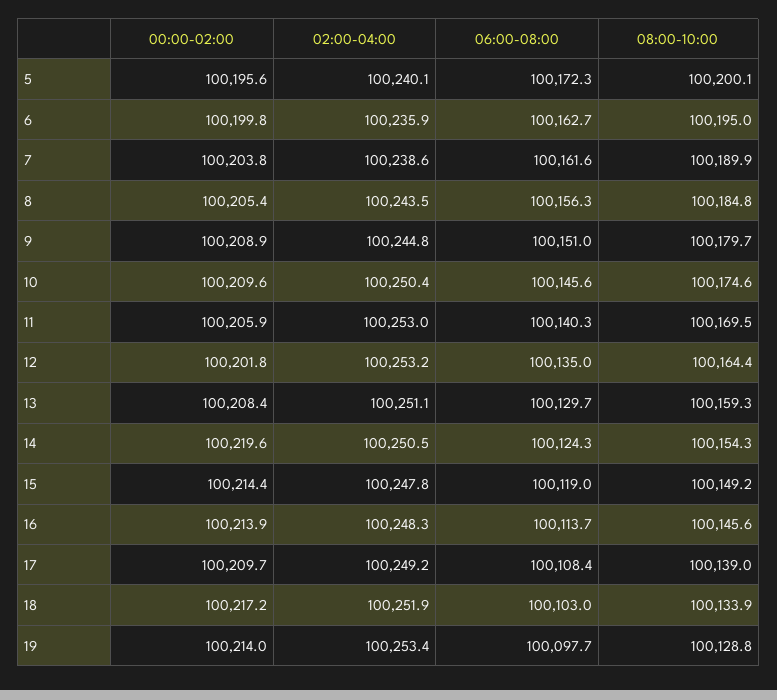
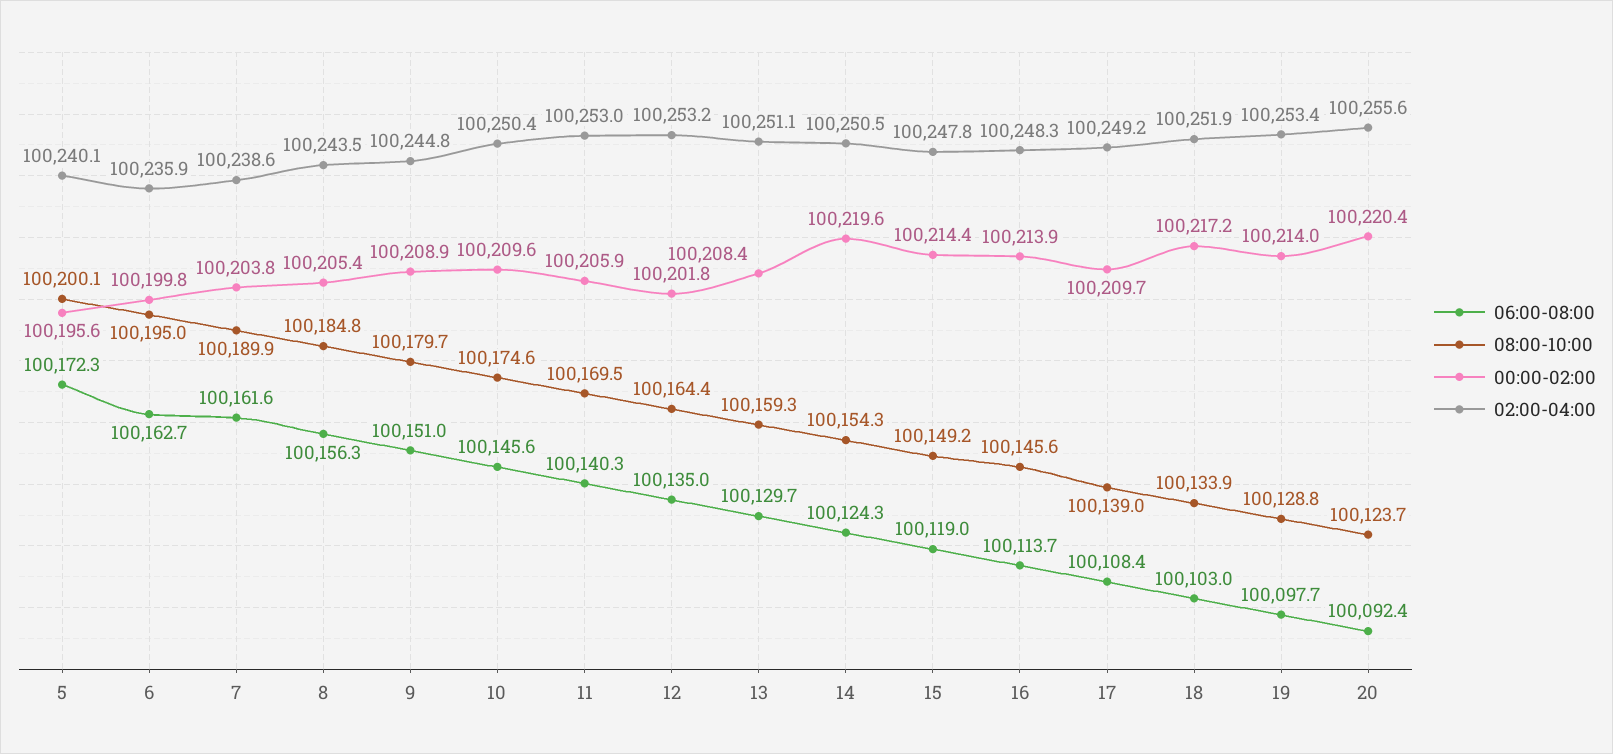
  {
    "00:00-02:00": {
      "5": 100195.6,
      "6": 100199.8,
      "7": 100203.8,
      "8": 100205.4,
      "9": 100208.9,
      "10": 100209.6,
      "11": 100205.9,
      "12": 100201.8,
      "13": 100208.4,
      "14": 100219.6,
      "15": 100214.4,
      "16": 100213.9,
      "17": 100209.7,
      "18": 100217.2,
-     "19": 100214
+     "19": 100214,
+     "20": 100220.4
    },
    "02:00-04:00": {
      "5": 100240.1,
      "6": 100235.9,
      "7": 100238.6,
      "8": 100243.5,
      "9": 100244.8,
      "10": 100250.4,
      "11": 100253,
      "12": 100253.2,
      "13": 100251.1,
      "14": 100250.5,
      "15": 100247.8,
      "16": 100248.3,
      "17": 100249.2,
      "18": 100251.9,
-     "19": 100253.4
+     "19": 100253.4,
+     "20": 100255.6
    },
    "06:00-08:00": {
      "5": 100172.3,
      "6": 100162.7,
      "7": 100161.6,
      "8": 100156.3,
      "9": 100151,
      "10": 100145.6,
      "11": 100140.3,
      "12": 100135,
      "13": 100129.7,
      "14": 100124.3,
      "15": 100119,
      "16": 100113.7,
      "17": 100108.4,
      "18": 100103,
-     "19": 100097.7
+     "19": 100097.7,
+     "20": 100092.4
    },
    "08:00-10:00": {
      "5": 100200.1,
      "6": 100195,
      "7": 100189.9,
      "8": 100184.8,
      "9": 100179.7,
      "10": 100174.6,
      "11": 100169.5,
      "12": 100164.4,
      "13": 100159.3,
      "14": 100154.3,
      "15": 100149.2,
      "16": 100145.6,
      "17": 100139,
      "18": 100133.9,
-     "19": 100128.8
+     "19": 100128.8,
+     "20": 100123.7
    }
  }

